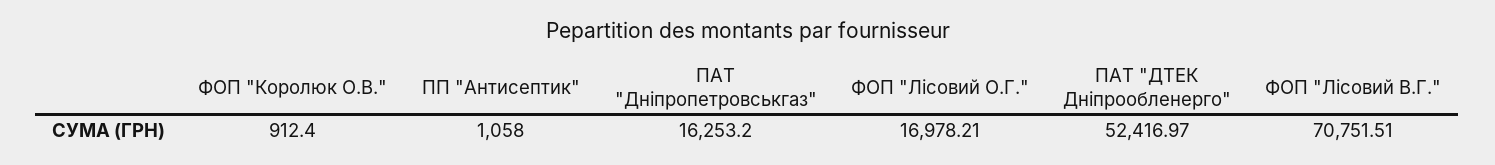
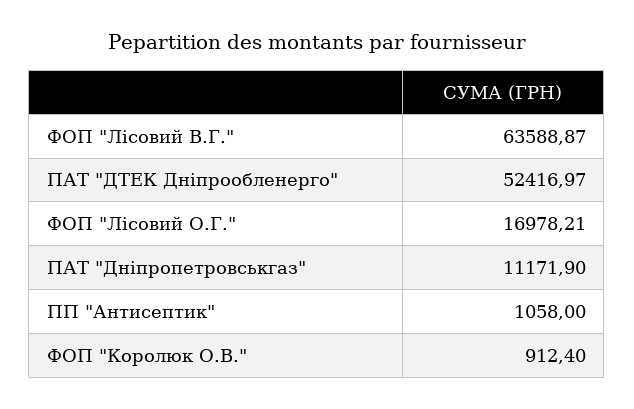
  {
    "ФОП \"Королюк О.В.\"": 912.4,
    "ПП \"Антисептик\"": 1058,
-   "ПАТ \"Дніпропетровськгаз\"": 16253.2,
+   "ПАТ \"Дніпропетровськгаз\"": 11171.9,
    "ФОП \"Лісовий О.Г.\"": 16978.21,
    "ПАТ \"ДТЕК Дніпрообленерго\"": 52416.97,
-   "ФОП \"Лісовий В.Г.\"": 70751.51
+   "ФОП \"Лісовий В.Г.\"": 63588.87
  }

